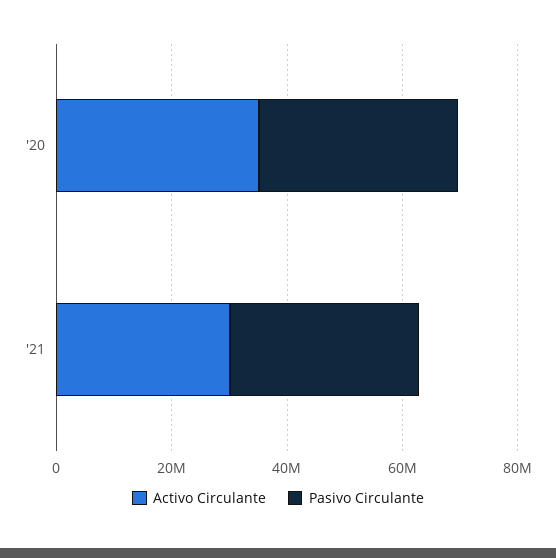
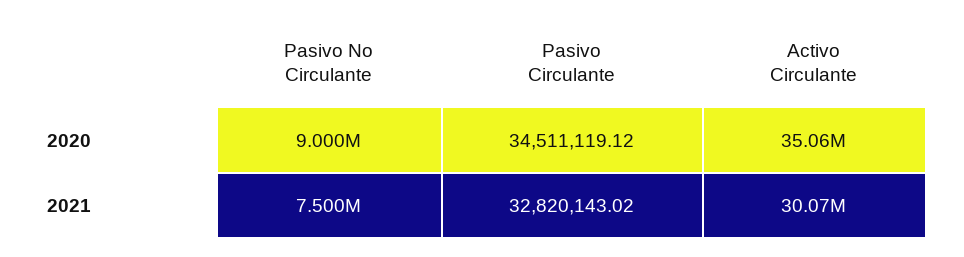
  {
    "Activo Circulante": {
      "'20": 35060000,
      "'21": 30070000
    },
    "Pasivo Circulante": {
      "'20": 34511119.12,
      "'21": 32820143.02
-   }
+   },
+   "Pasivo No Circulante": {
+     "'20": 9000000,
+     "'21": 7500000
+   }
  }

